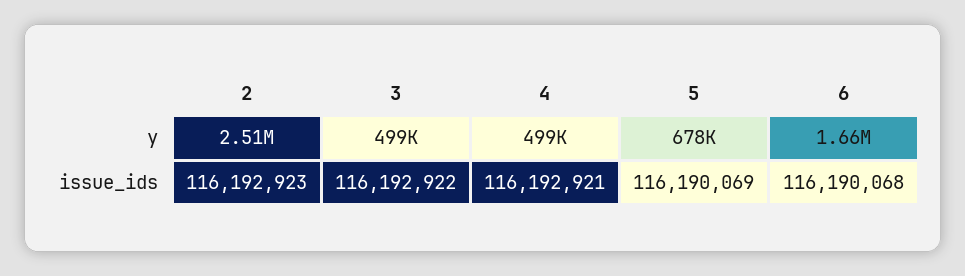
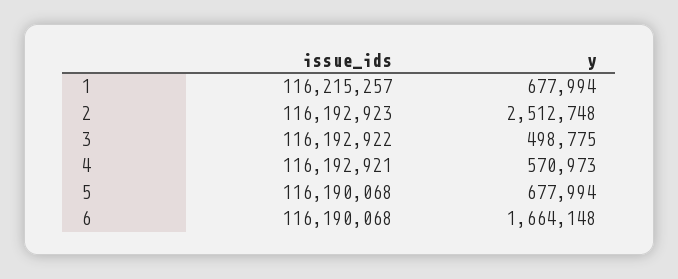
  {
    "2": {
      "y": 2512748,
      "issue_ids": 116192923
    },
    "3": {
      "y": 498775,
      "issue_ids": 116192922
    },
    "4": {
-     "y": 499000,
+     "y": 570973,
      "issue_ids": 116192921
    },
    "5": {
      "y": 677994,
-     "issue_ids": 116190069
+     "issue_ids": 116190068
    },
    "6": {
      "y": 1664148,
      "issue_ids": 116190068
-   }
+   },
+   "1": {
+     "issue_ids": 116215257,
+     "y": 677994
+   }
  }

